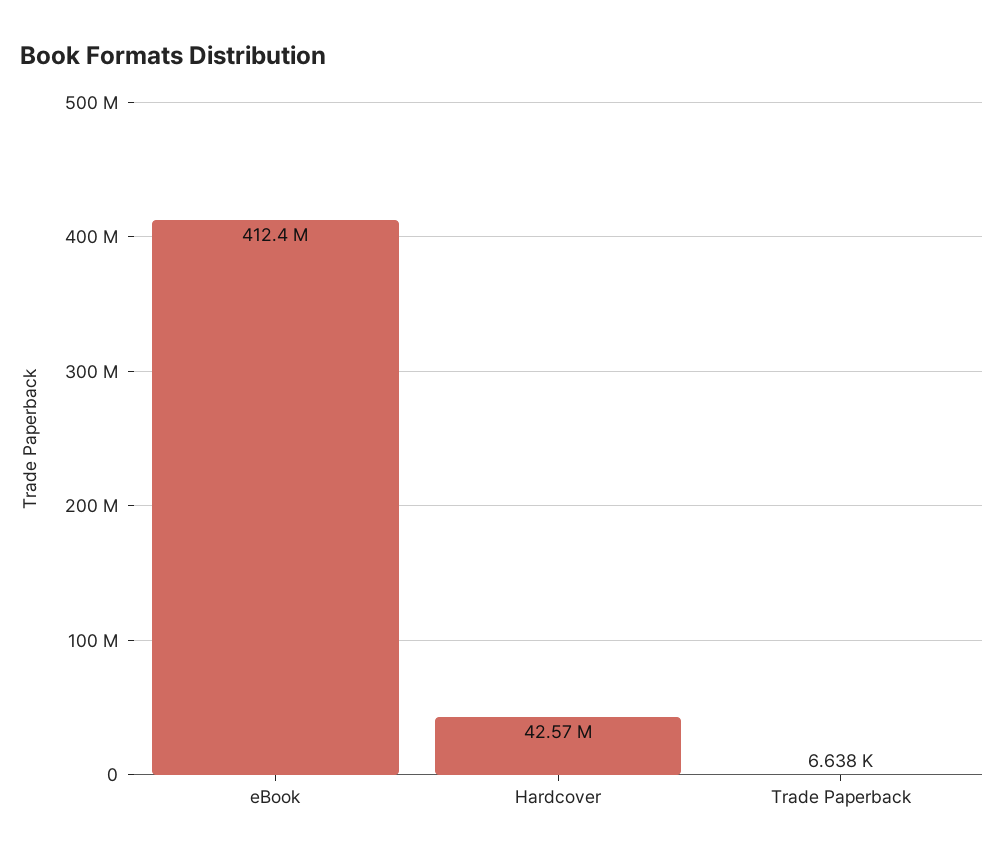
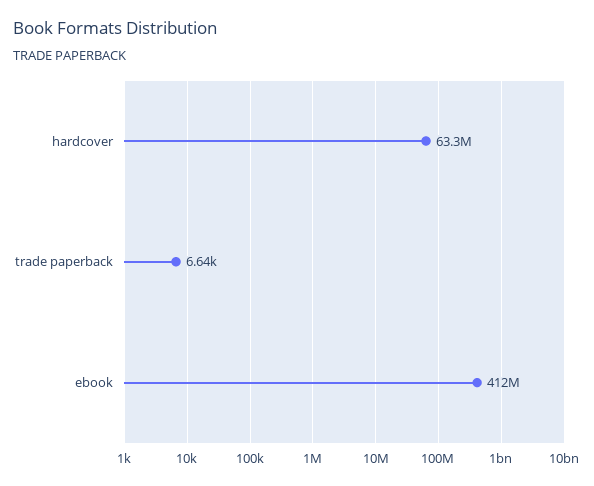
  {
    "eBook": 412400000,
-   "Hardcover": 42570000,
+   "Hardcover": 63300000,
    "Trade Paperback": 6638
  }

